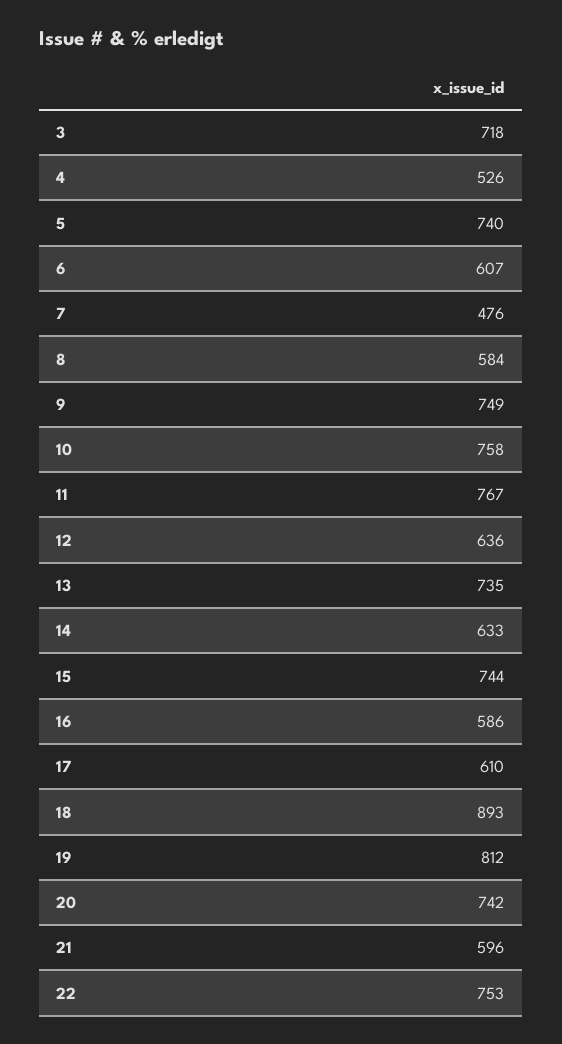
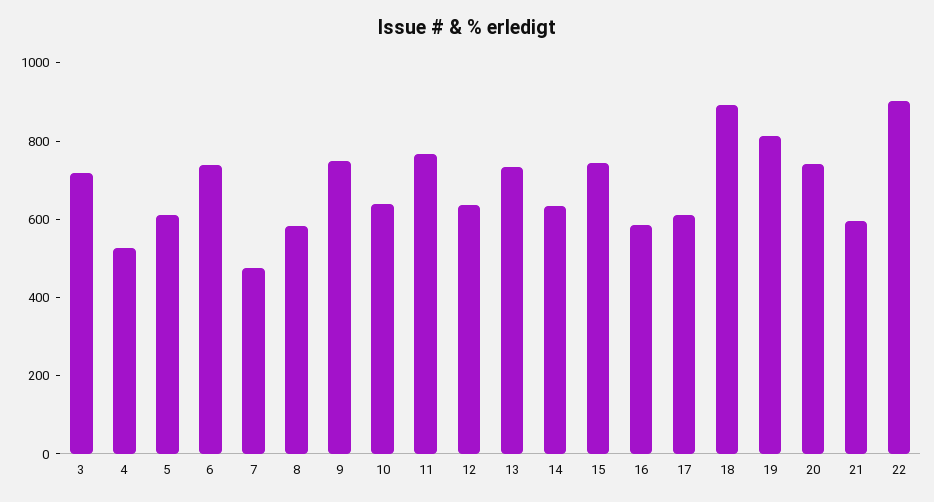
  {
    "3": 718,
    "4": 526,
-   "5": 740,
+   "5": 600,
-   "6": 607,
+   "6": 750,
    "7": 476,
    "8": 584,
    "9": 749,
-   "10": 758,
+   "10": 650,
    "11": 767,
    "12": 636,
    "13": 735,
    "14": 633,
    "15": 744,
    "16": 586,
    "17": 610,
    "18": 893,
    "19": 812,
    "20": 742,
    "21": 596,
-   "22": 753
+   "22": 900
  }

